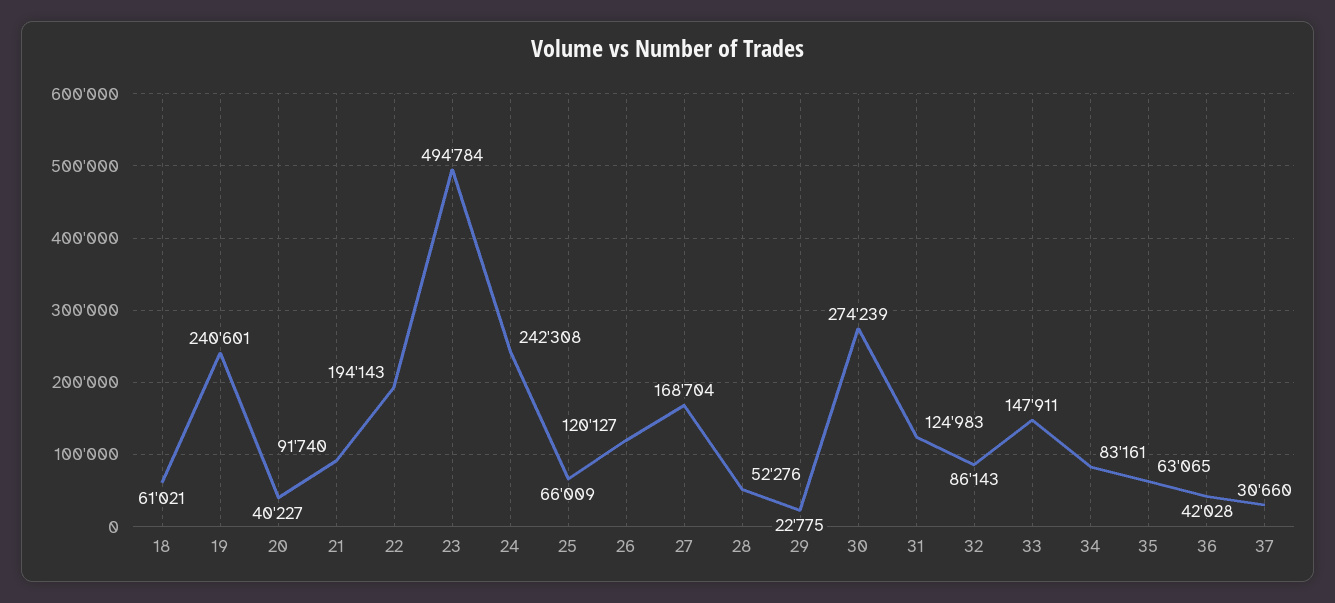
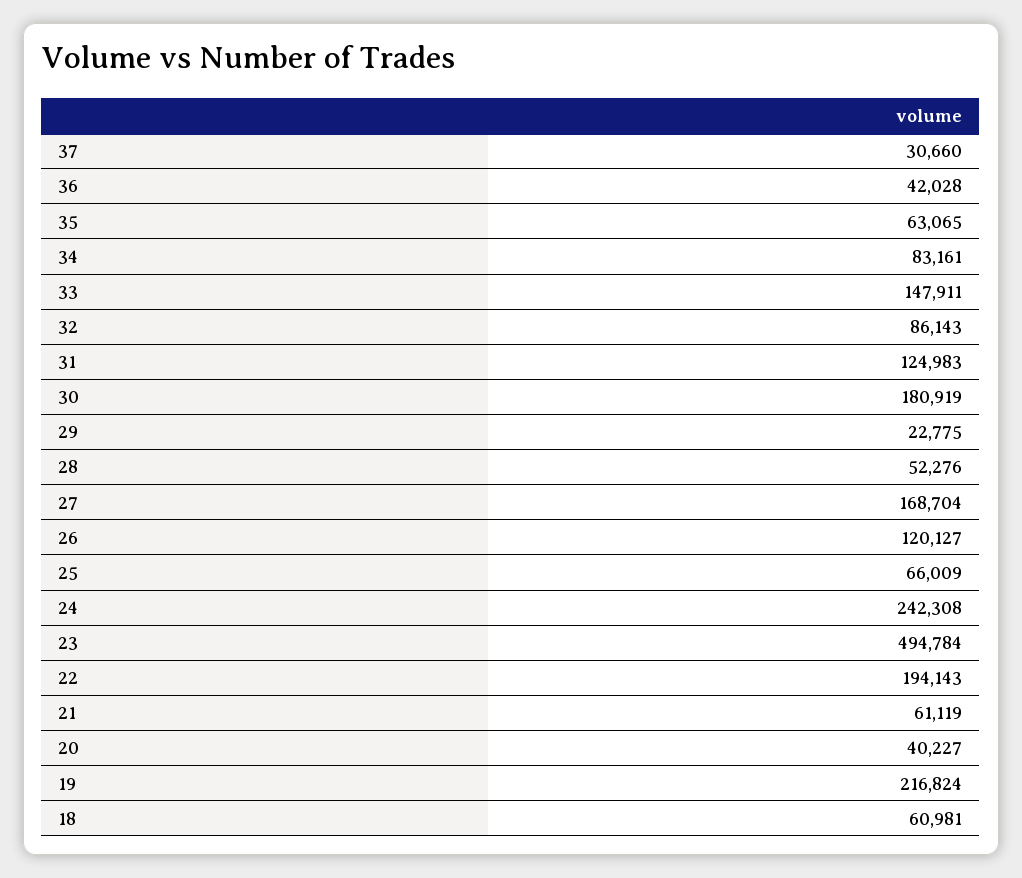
  {
-   "18": 61021,
+   "18": 60981,
-   "19": 240601,
+   "19": 216824,
    "20": 40227,
-   "21": 91740,
+   "21": 61119,
    "22": 194143,
    "23": 494784,
    "24": 242308,
    "25": 66009,
    "26": 120127,
    "27": 168704,
    "28": 52276,
    "29": 22775,
-   "30": 274239,
+   "30": 180919,
    "31": 124983,
    "32": 86143,
    "33": 147911,
    "34": 83161,
    "35": 63065,
    "36": 42028,
    "37": 30660
  }

